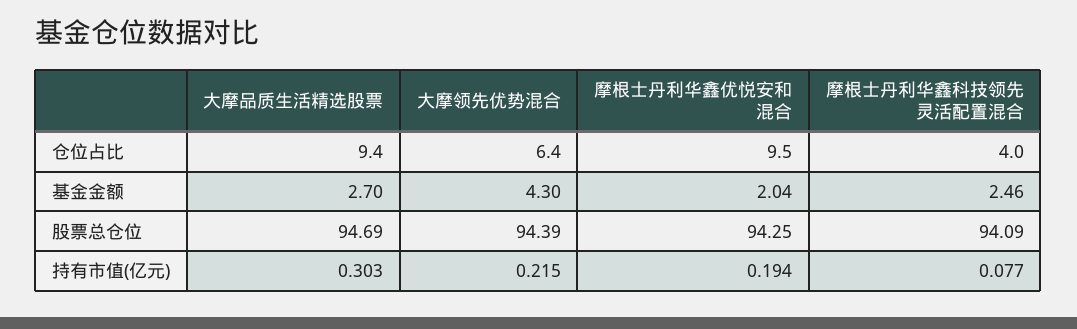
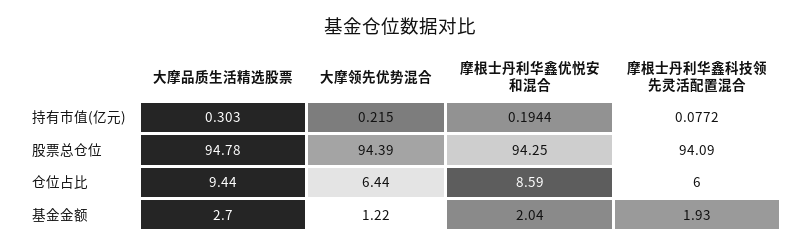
  {
    "大摩品质生活精选股票": {
      "仓位占比": 9.44,
      "基金金额": 2.7,
-     "股票总仓位": 94.69,
+     "股票总仓位": 94.78,
      "持有市值(亿元)": 0.303
    },
    "大摩领先优势混合": {
      "仓位占比": 6.44,
-     "基金金额": 4.3,
+     "基金金额": 1.22,
      "股票总仓位": 94.39,
      "持有市值(亿元)": 0.215
    },
    "摩根士丹利华鑫优悦安和混合": {
-     "仓位占比": 9.5,
+     "仓位占比": 8.59,
      "基金金额": 2.04,
      "股票总仓位": 94.25,
      "持有市值(亿元)": 0.1944
    },
    "摩根士丹利华鑫科技领先灵活配置混合": {
-     "仓位占比": 4,
+     "仓位占比": 6,
-     "基金金额": 2.46,
+     "基金金额": 1.93,
      "股票总仓位": 94.09,
      "持有市值(亿元)": 0.0772
    }
  }

